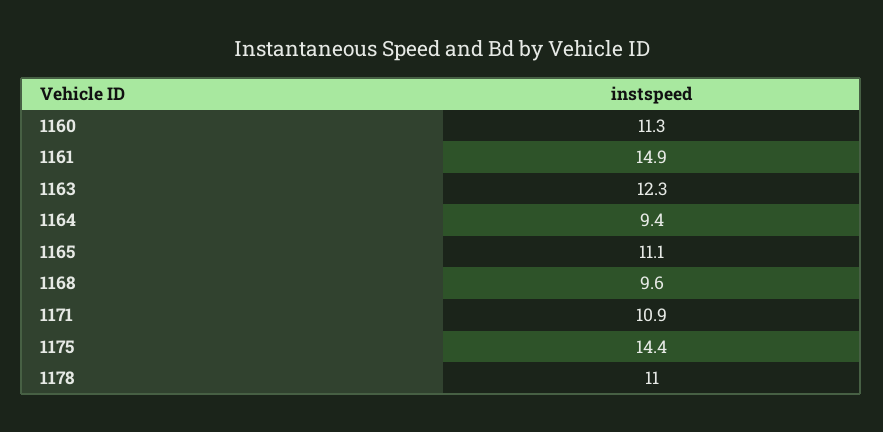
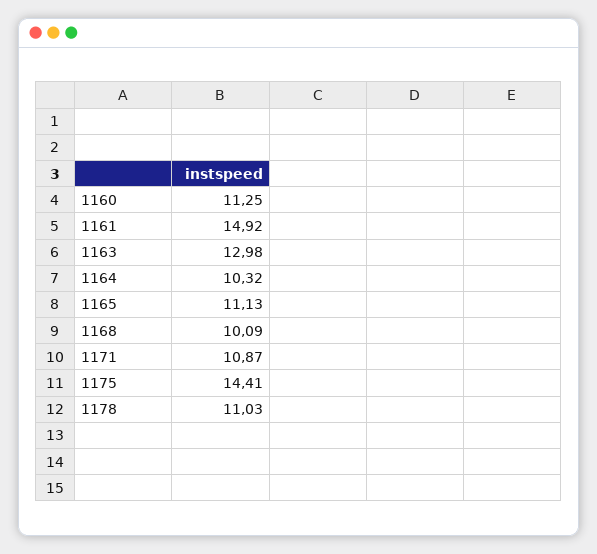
  {
    "1160": 11.25,
    "1161": 14.92,
-   "1163": 12.3,
+   "1163": 12.98,
-   "1164": 9.4,
+   "1164": 10.32,
    "1165": 11.13,
-   "1168": 9.6,
+   "1168": 10.09,
    "1171": 10.87,
    "1175": 14.41,
    "1178": 11.03
  }

